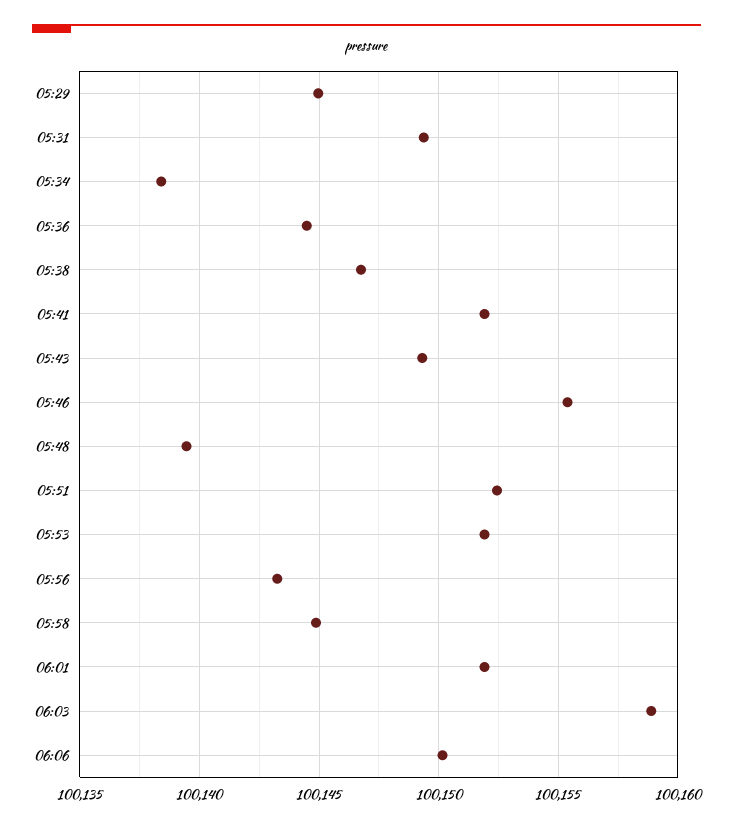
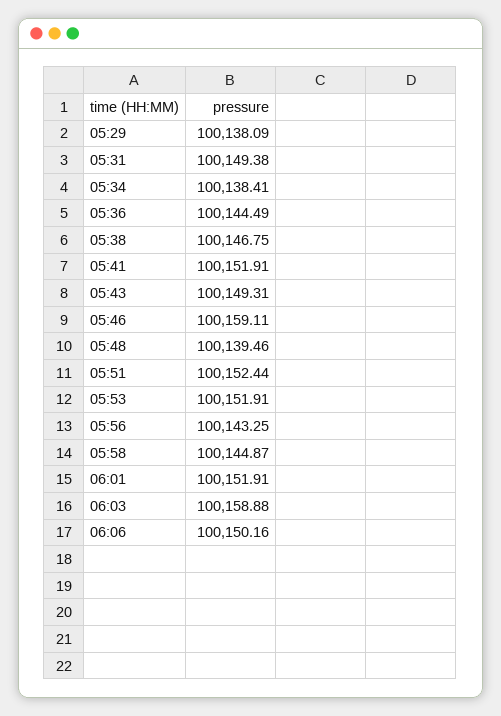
  {
-   "05:29": 100145,
+   "05:29": 100138.09,
    "05:31": 100149.38,
    "05:34": 100138.41,
    "05:36": 100144.49,
    "05:38": 100146.75,
    "05:41": 100151.91,
    "05:43": 100149.31,
-   "05:46": 100155.5,
+   "05:46": 100159.11,
    "05:48": 100139.46,
    "05:51": 100152.44,
    "05:53": 100151.91,
    "05:56": 100143.25,
    "05:58": 100144.87,
    "06:01": 100151.91,
    "06:03": 100158.88,
    "06:06": 100150.16
  }

